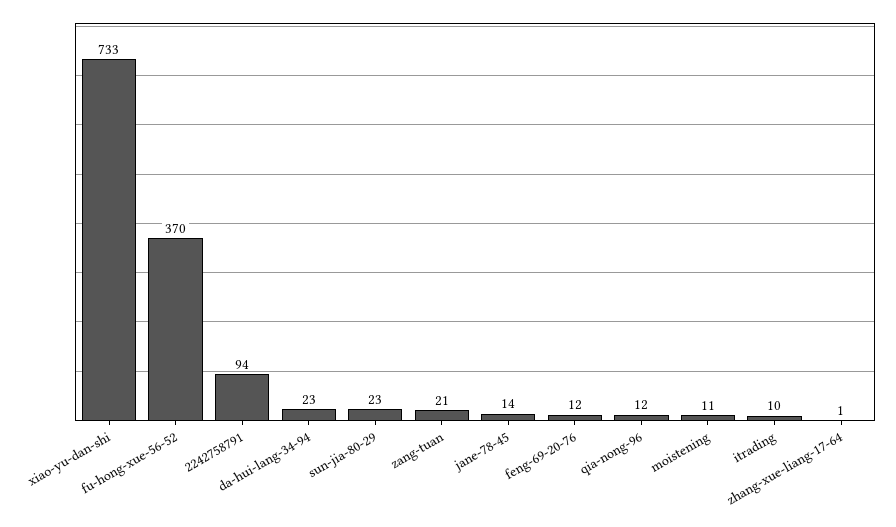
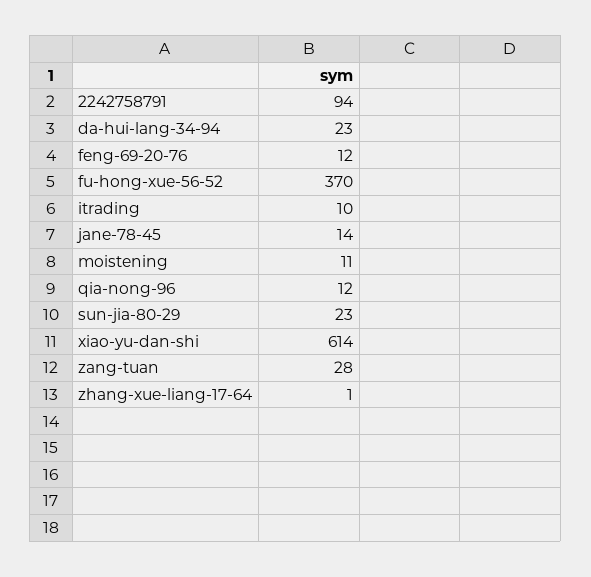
  {
-   "xiao-yu-dan-shi": 733,
+   "xiao-yu-dan-shi": 614,
    "fu-hong-xue-56-52": 370,
    "2242758791": 94,
    "da-hui-lang-34-94": 23,
    "sun-jia-80-29": 23,
-   "zang-tuan": 21,
+   "zang-tuan": 28,
    "jane-78-45": 14,
    "feng-69-20-76": 12,
    "qia-nong-96": 12,
    "moistening": 11,
    "itrading": 10,
    "zhang-xue-liang-17-64": 1
  }

